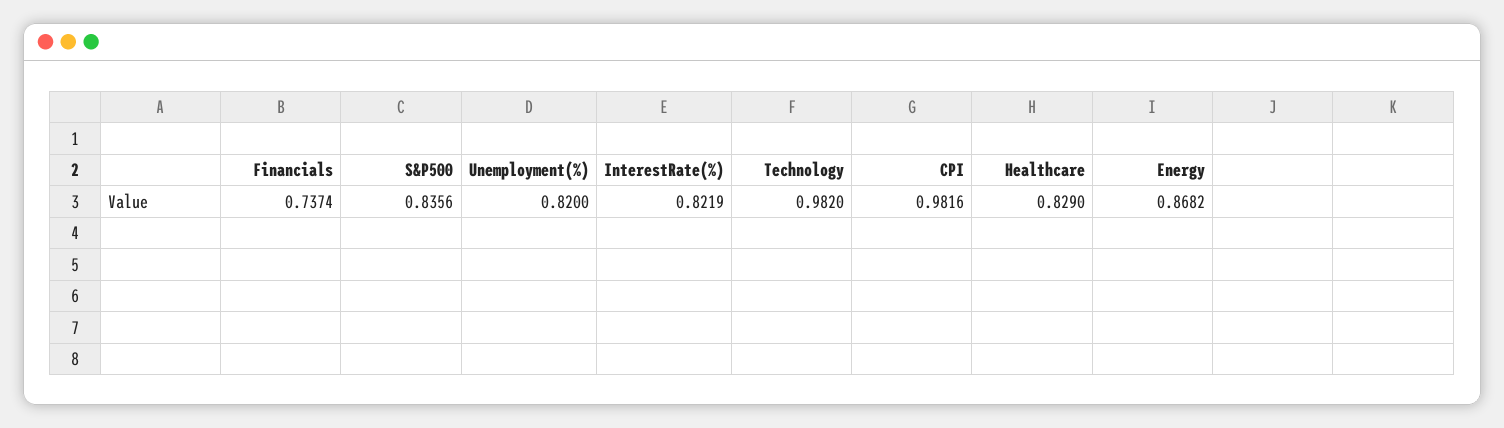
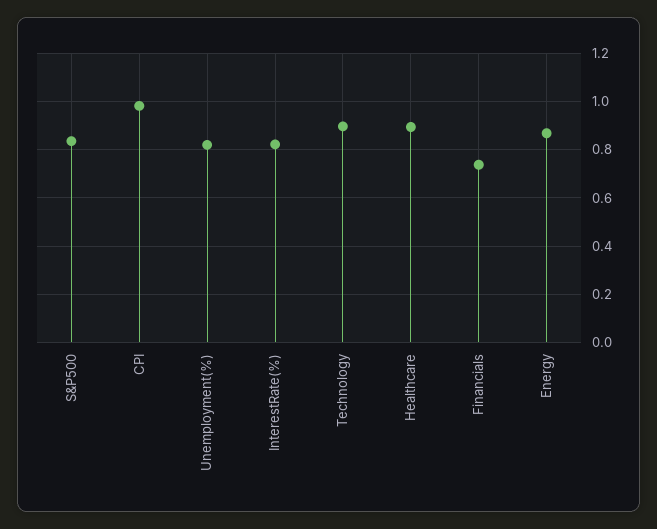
  {
    "Financials": 0.7374,
    "S&P500": 0.8356,
    "Unemployment(%)": 0.82,
    "InterestRate(%)": 0.8219,
-   "Technology": 0.982,
+   "Technology": 0.9,
    "CPI": 0.9816,
-   "Healthcare": 0.829,
+   "Healthcare": 0.9,
    "Energy": 0.8682
  }

